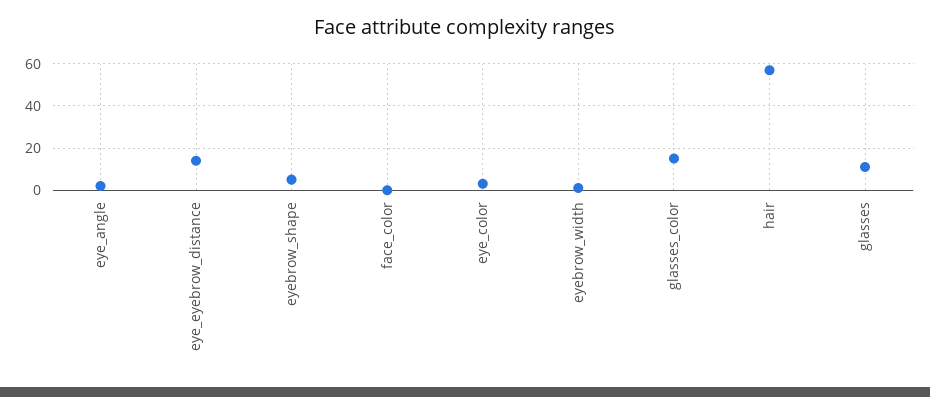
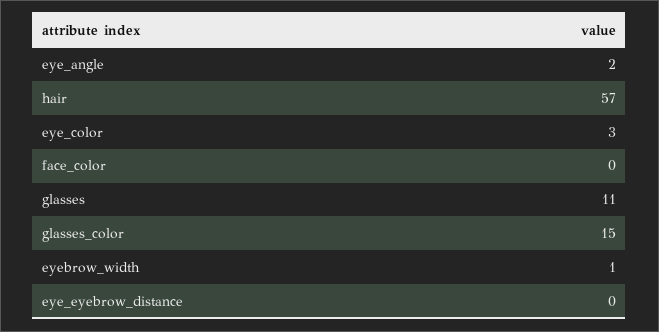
  {
    "eye_angle": 2,
-   "eye_eyebrow_distance": 15,
+   "eye_eyebrow_distance": 0,
-   "eyebrow_shape": 5,
    "face_color": 0,
    "eye_color": 3,
    "eyebrow_width": 1,
    "glasses_color": 15,
    "hair": 57,
    "glasses": 11
  }

